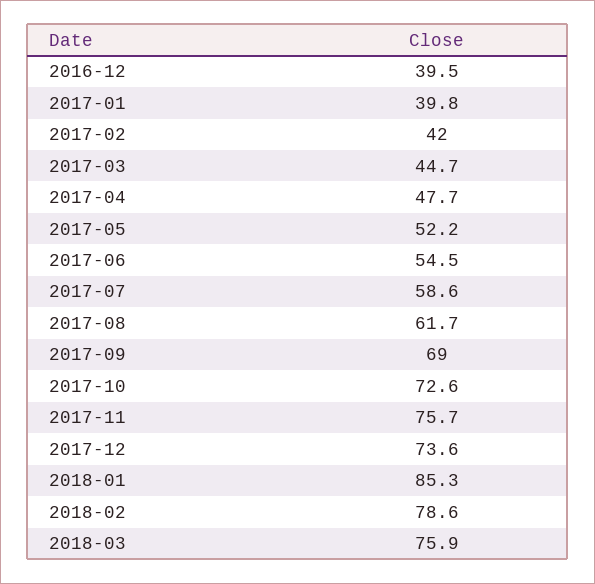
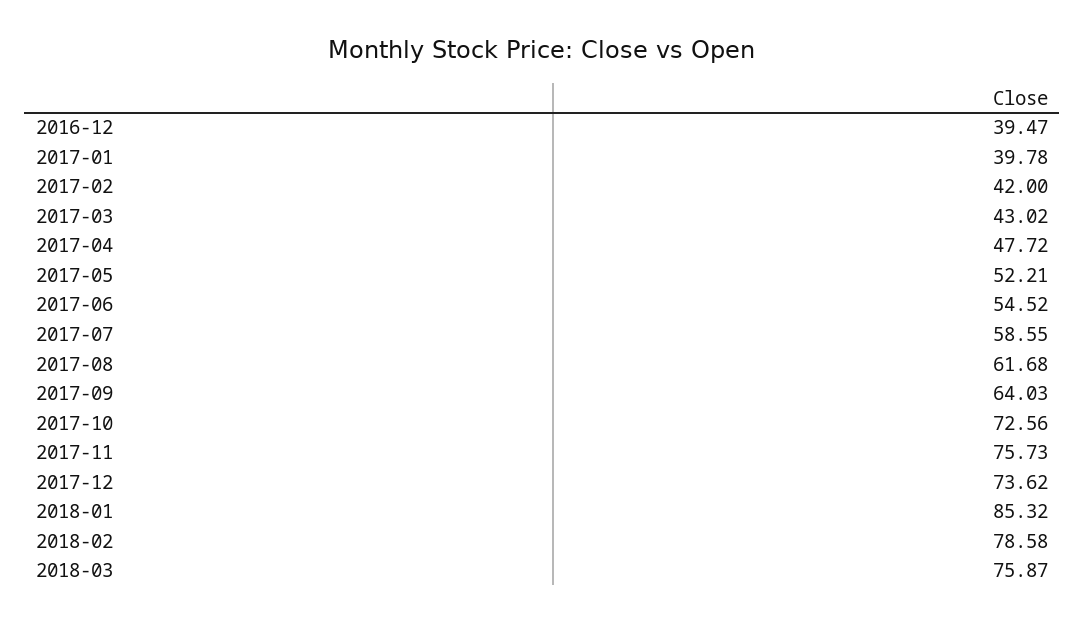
  {
    "2016-12": 39.47,
    "2017-01": 39.78,
    "2017-02": 42,
-   "2017-03": 44.7,
+   "2017-03": 43.02,
    "2017-04": 47.72,
    "2017-05": 52.21,
    "2017-06": 54.52,
    "2017-07": 58.55,
    "2017-08": 61.68,
-   "2017-09": 69,
+   "2017-09": 64.03,
    "2017-10": 72.56,
    "2017-11": 75.73,
    "2017-12": 73.62,
    "2018-01": 85.32,
    "2018-02": 78.58,
    "2018-03": 75.87
  }

